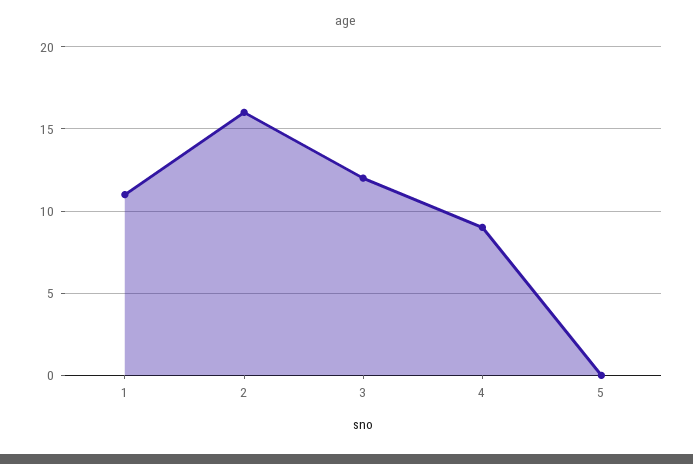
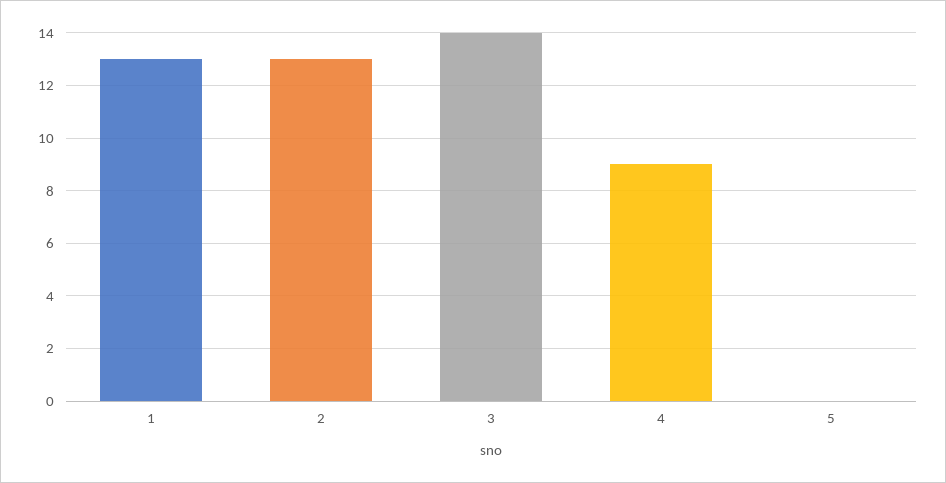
  {
-   "1": 11,
+   "1": 13,
-   "2": 16,
+   "2": 13,
-   "3": 12,
+   "3": 14,
    "4": 9,
    "5": 0
  }

